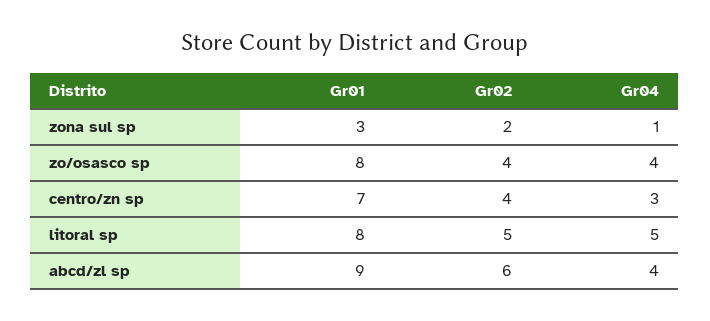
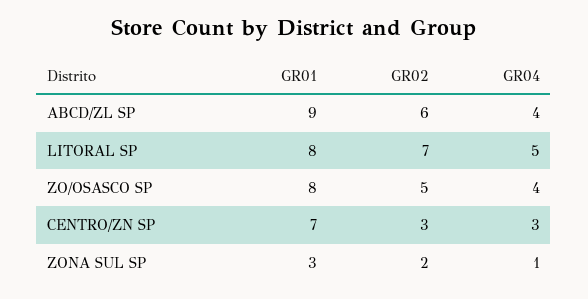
  {
    "Gr01": {
      "zona sul sp": 3,
      "zo/osasco sp": 8,
      "centro/zn sp": 7,
      "litoral sp": 8,
      "abcd/zl sp": 9
    },
    "Gr02": {
      "zona sul sp": 2,
-     "zo/osasco sp": 4,
+     "zo/osasco sp": 5,
-     "centro/zn sp": 4,
+     "centro/zn sp": 3,
-     "litoral sp": 5,
+     "litoral sp": 7,
      "abcd/zl sp": 6
    },
    "Gr04": {
      "zona sul sp": 1,
      "zo/osasco sp": 4,
      "centro/zn sp": 3,
      "litoral sp": 5,
      "abcd/zl sp": 4
    }
  }

